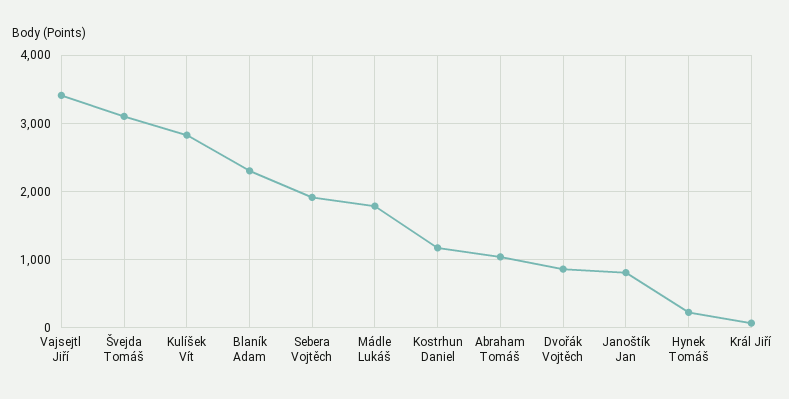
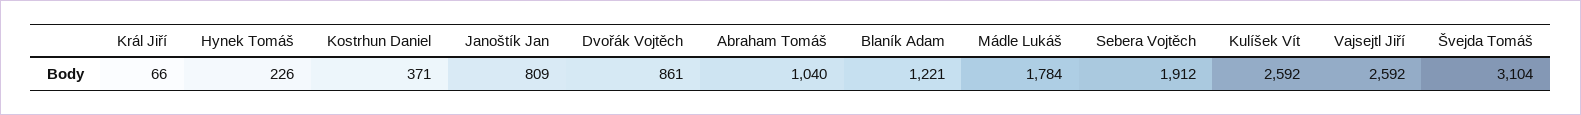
  {
-   "Vajsejtl Jiří": 3400,
+   "Vajsejtl Jiří": 2592,
    "Švejda Tomáš": 3104,
-   "Kulíšek Vít": 2800,
+   "Kulíšek Vít": 2592,
-   "Blaník Adam": 2300,
+   "Blaník Adam": 1221,
    "Sebera Vojtěch": 1912,
    "Mádle Lukáš": 1784,
-   "Kostrhun Daniel": 1200,
+   "Kostrhun Daniel": 371,
    "Abraham Tomáš": 1040,
    "Dvořák Vojtěch": 861,
    "Janoštík Jan": 809,
    "Hynek Tomáš": 226,
    "Král Jiří": 66
  }

